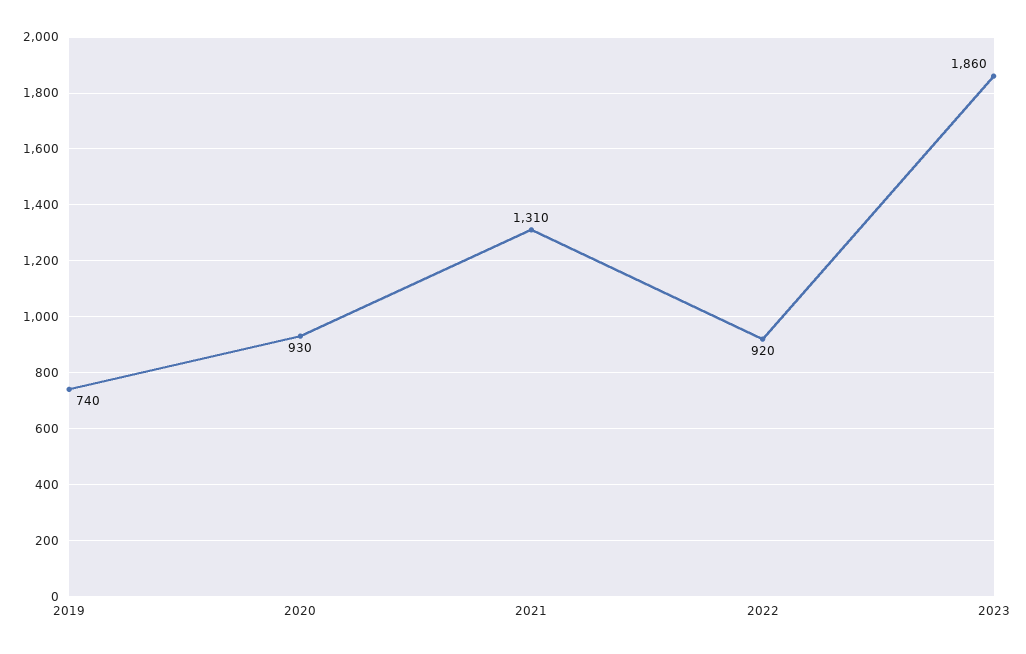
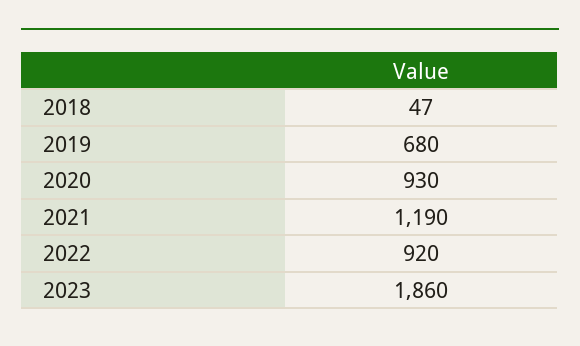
  {
-   "2019": 740,
+   "2019": 680,
    "2020": 930,
-   "2021": 1310,
+   "2021": 1190,
    "2022": 920,
-   "2023": 1860
+   "2023": 1860,
+   "2018": 47
  }

